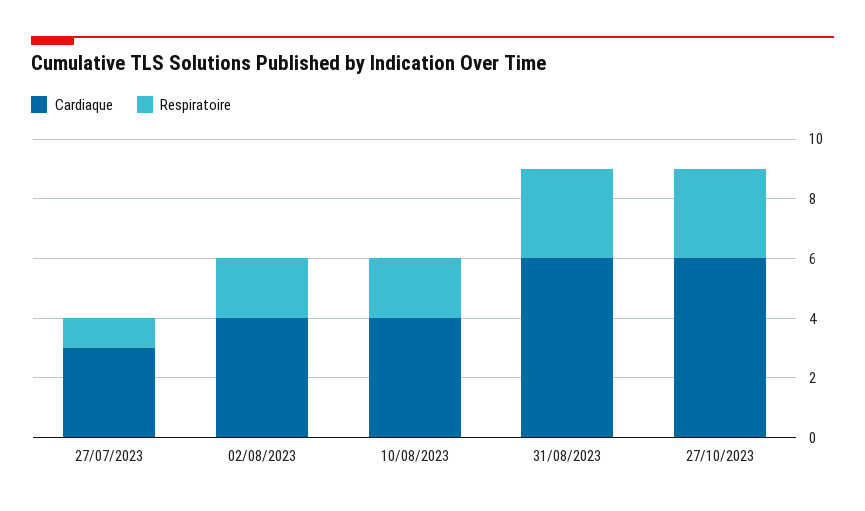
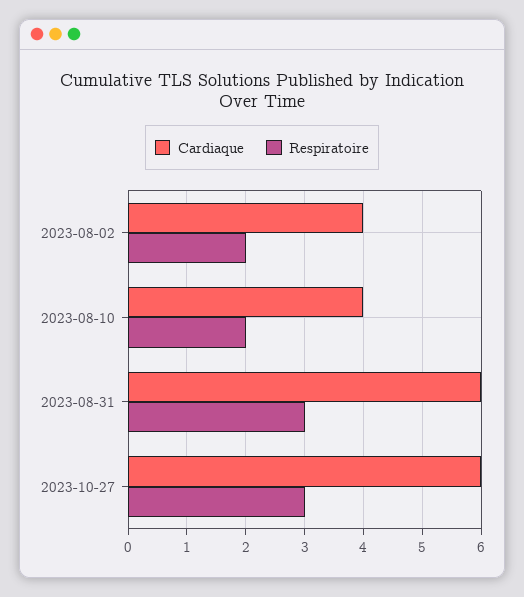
  {
    "Cardiaque": {
-     "27/07/2023": 3,
      "02/08/2023": 4,
      "10/08/2023": 4,
      "31/08/2023": 6,
      "27/10/2023": 6
    },
    "Respiratoire": {
-     "27/07/2023": 1,
      "02/08/2023": 2,
      "10/08/2023": 2,
      "31/08/2023": 3,
      "27/10/2023": 3
    }
  }

